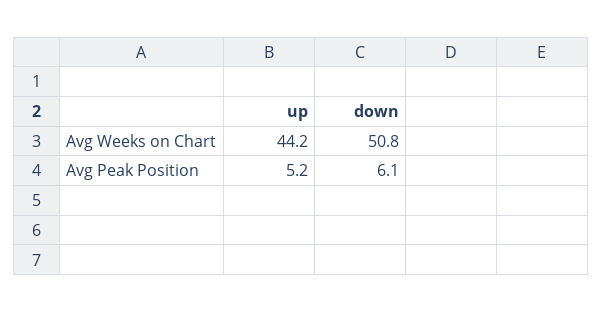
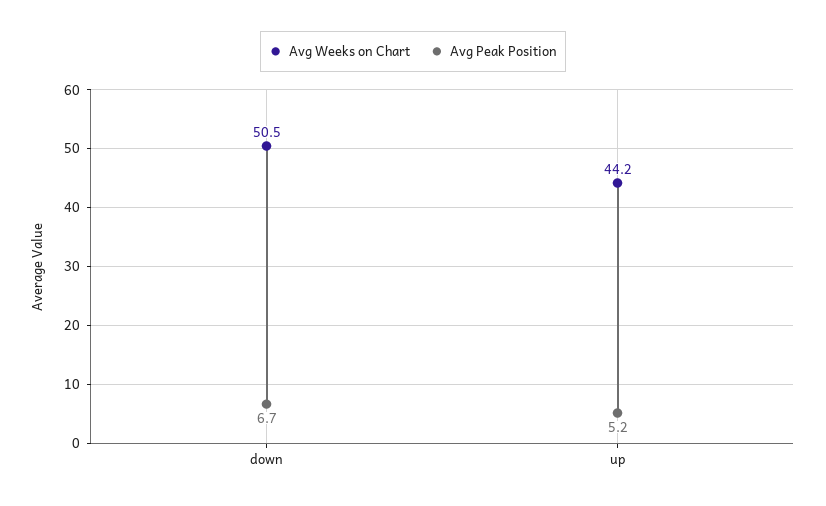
  {
    "Avg Weeks on Chart": {
      "up": 44.2,
-     "down": 50.8
+     "down": 50.5
    },
    "Avg Peak Position": {
      "up": 5.2,
-     "down": 6.1
+     "down": 6.7
    }
  }

